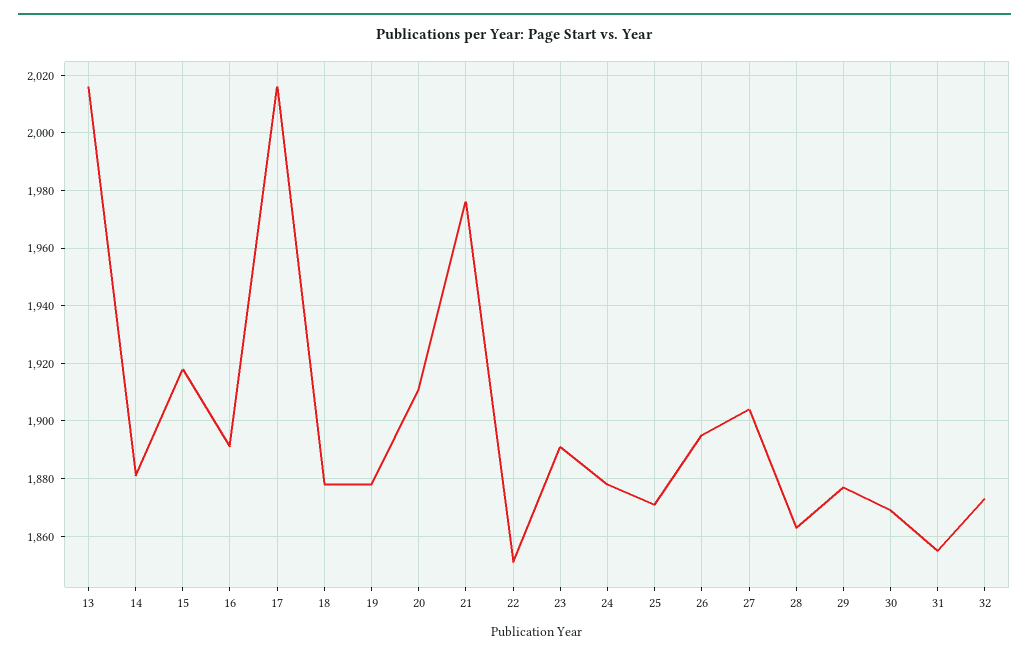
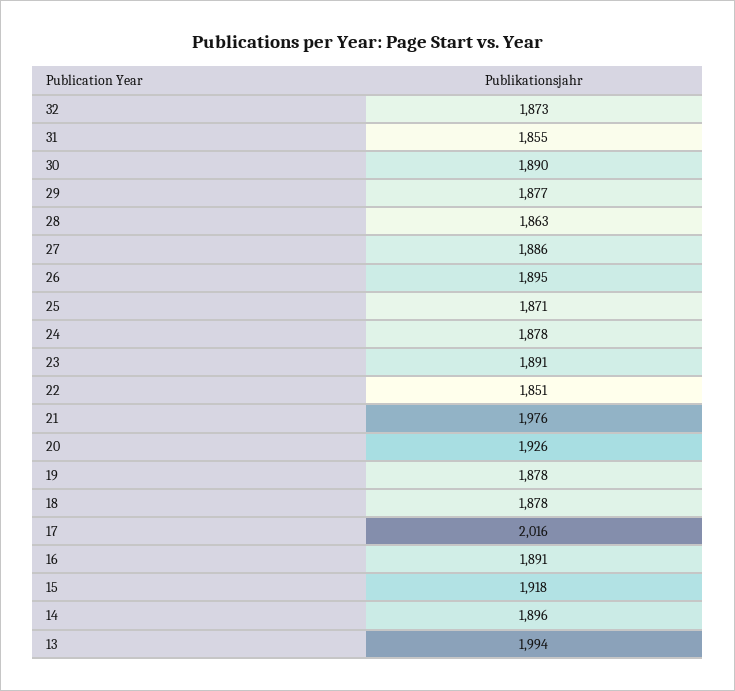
  {
-   "13": 2015,
+   "13": 1994,
-   "14": 1880,
+   "14": 1896,
    "15": 1918,
    "16": 1891,
    "17": 2016,
    "18": 1878,
    "19": 1878,
-   "20": 1910,
+   "20": 1926,
    "21": 1976,
    "22": 1851,
    "23": 1891,
    "24": 1878,
    "25": 1871,
    "26": 1895,
-   "27": 1905,
+   "27": 1886,
    "28": 1863,
    "29": 1877,
-   "30": 1870,
+   "30": 1890,
    "31": 1855,
    "32": 1873
  }

